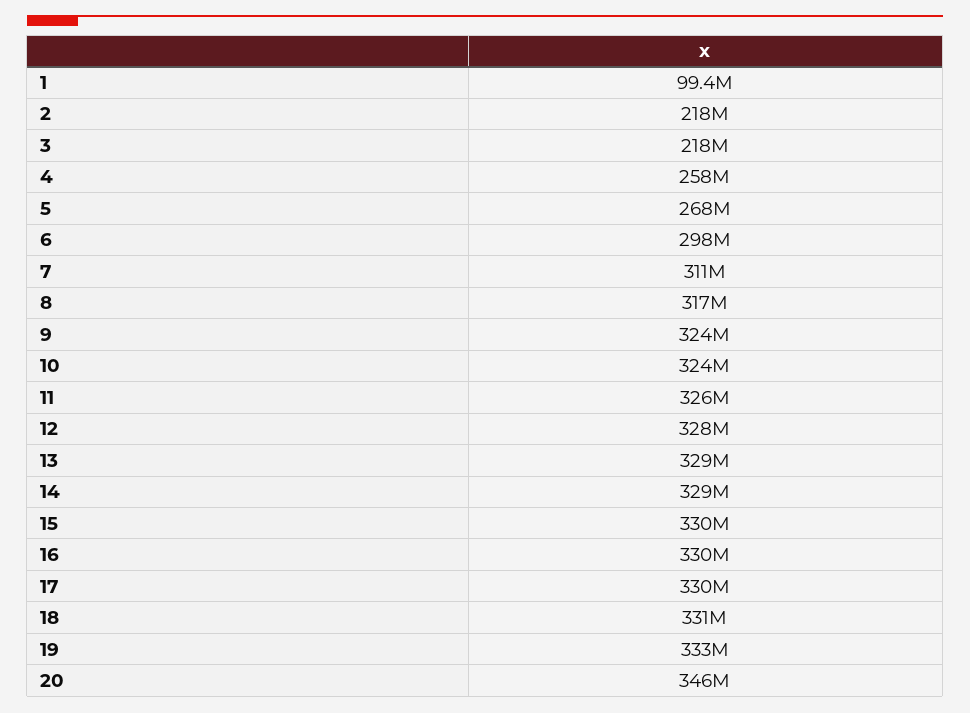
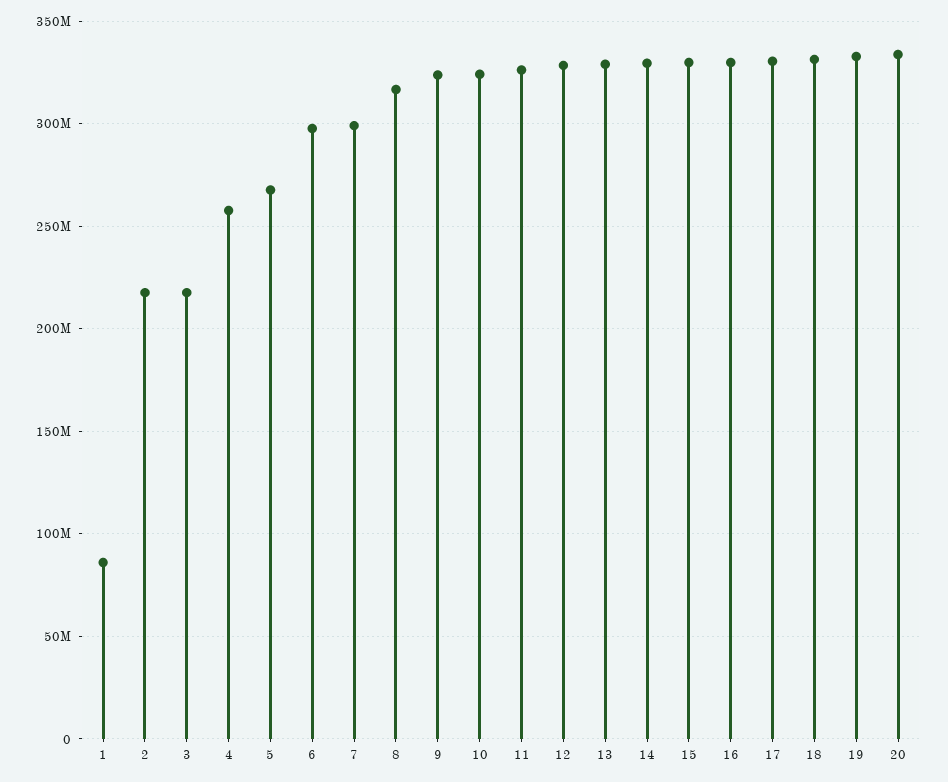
  {
-   "1": 99400000,
+   "1": 85000000,
    "2": 218000000,
    "3": 218000000,
    "4": 258000000,
    "5": 268000000,
    "6": 298000000,
-   "7": 311000000,
+   "7": 300000000,
    "8": 317000000,
    "9": 324000000,
    "10": 324000000,
    "11": 326000000,
    "12": 328000000,
    "13": 329000000,
    "14": 329000000,
    "15": 330000000,
    "16": 330000000,
    "17": 330000000,
    "18": 331000000,
    "19": 333000000,
-   "20": 346000000
+   "20": 335000000
  }

